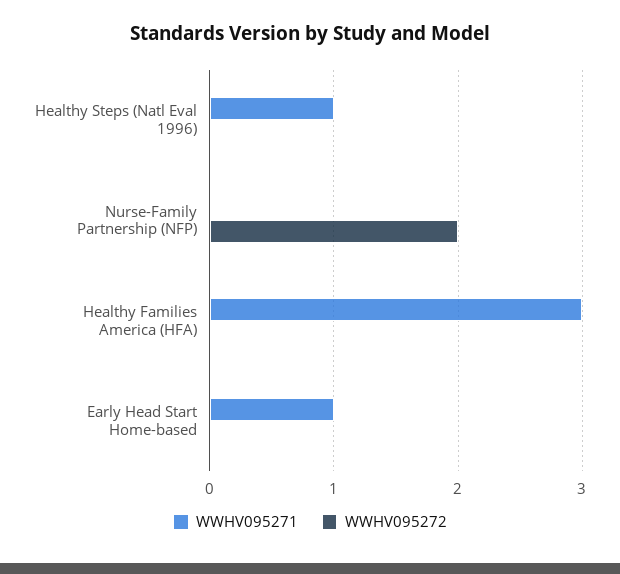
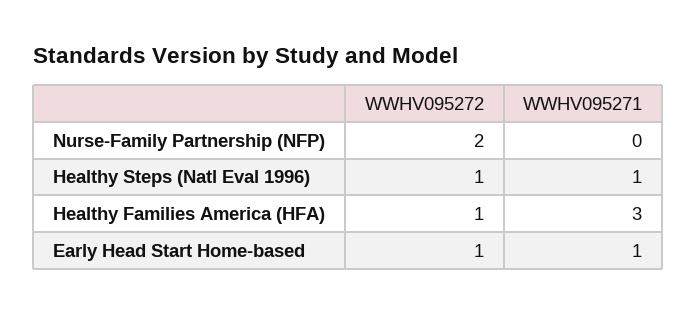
  {
    "WWHV095271": {
      "Healthy Steps (Natl Eval 1996)": 1,
      "Nurse-Family Partnership (NFP)": 0,
      "Healthy Families America (HFA)": 3,
      "Early Head Start Home-based": 1
    },
    "WWHV095272": {
-     "Healthy Steps (Natl Eval 1996)": 0,
+     "Healthy Steps (Natl Eval 1996)": 1,
      "Nurse-Family Partnership (NFP)": 2,
-     "Healthy Families America (HFA)": 0,
+     "Healthy Families America (HFA)": 1,
-     "Early Head Start Home-based": 0
+     "Early Head Start Home-based": 1
    }
  }

